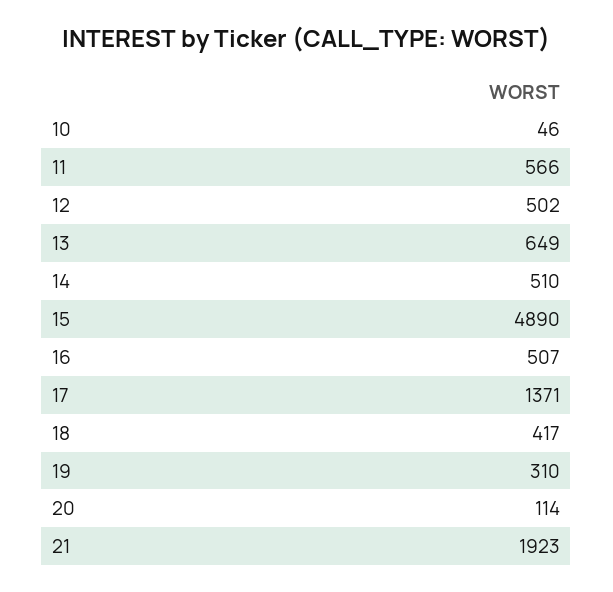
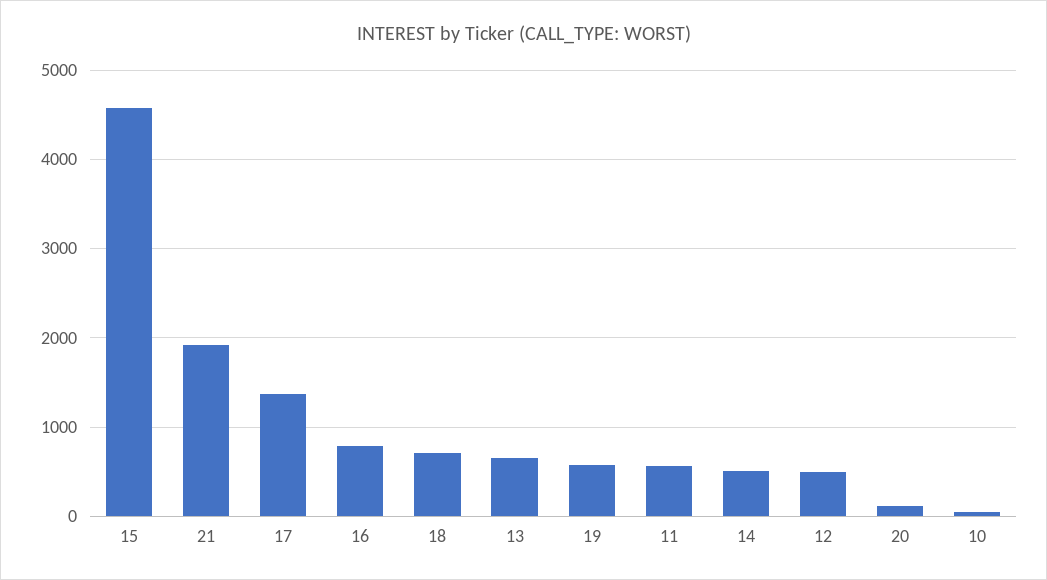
  {
    "10": 46,
    "11": 566,
    "12": 502,
    "13": 649,
    "14": 510,
-   "15": 4890,
+   "15": 4600,
-   "16": 507,
+   "16": 800,
    "17": 1371,
-   "18": 417,
+   "18": 700,
-   "19": 310,
+   "19": 600,
    "20": 114,
    "21": 1923
  }

